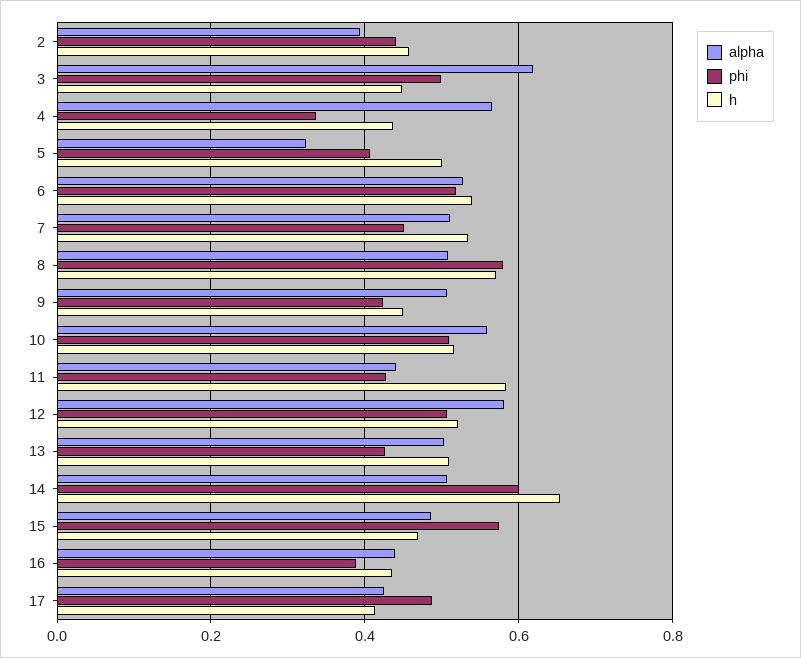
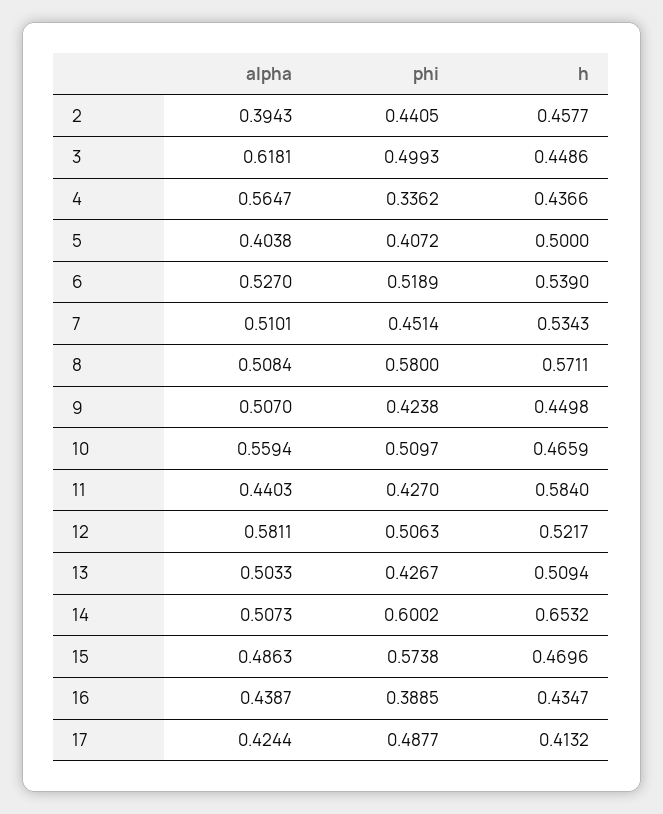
  {
    "alpha": {
      "2": 0.3943,
      "3": 0.6181,
      "4": 0.5647,
-     "5": 0.32,
+     "5": 0.4038,
      "6": 0.527,
      "7": 0.5101,
      "8": 0.5084,
      "9": 0.507,
      "10": 0.5594,
      "11": 0.4403,
      "12": 0.5811,
      "13": 0.5033,
      "14": 0.5073,
      "15": 0.4863,
      "16": 0.4387,
      "17": 0.4244
    },
    "phi": {
      "2": 0.4405,
      "3": 0.4993,
      "4": 0.3362,
      "5": 0.4072,
      "6": 0.5189,
      "7": 0.4514,
      "8": 0.58,
      "9": 0.4238,
      "10": 0.5097,
      "11": 0.427,
      "12": 0.5063,
      "13": 0.4267,
      "14": 0.6002,
      "15": 0.5738,
      "16": 0.3885,
      "17": 0.4877
    },
    "h": {
      "2": 0.4577,
      "3": 0.4486,
      "4": 0.4366,
      "5": 0.5,
      "6": 0.539,
      "7": 0.5343,
      "8": 0.5711,
      "9": 0.4498,
-     "10": 0.52,
+     "10": 0.4659,
      "11": 0.584,
      "12": 0.5217,
      "13": 0.5094,
      "14": 0.6532,
      "15": 0.4696,
      "16": 0.4347,
      "17": 0.4132
    }
  }

